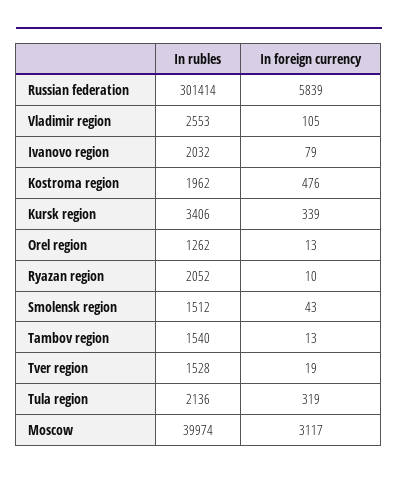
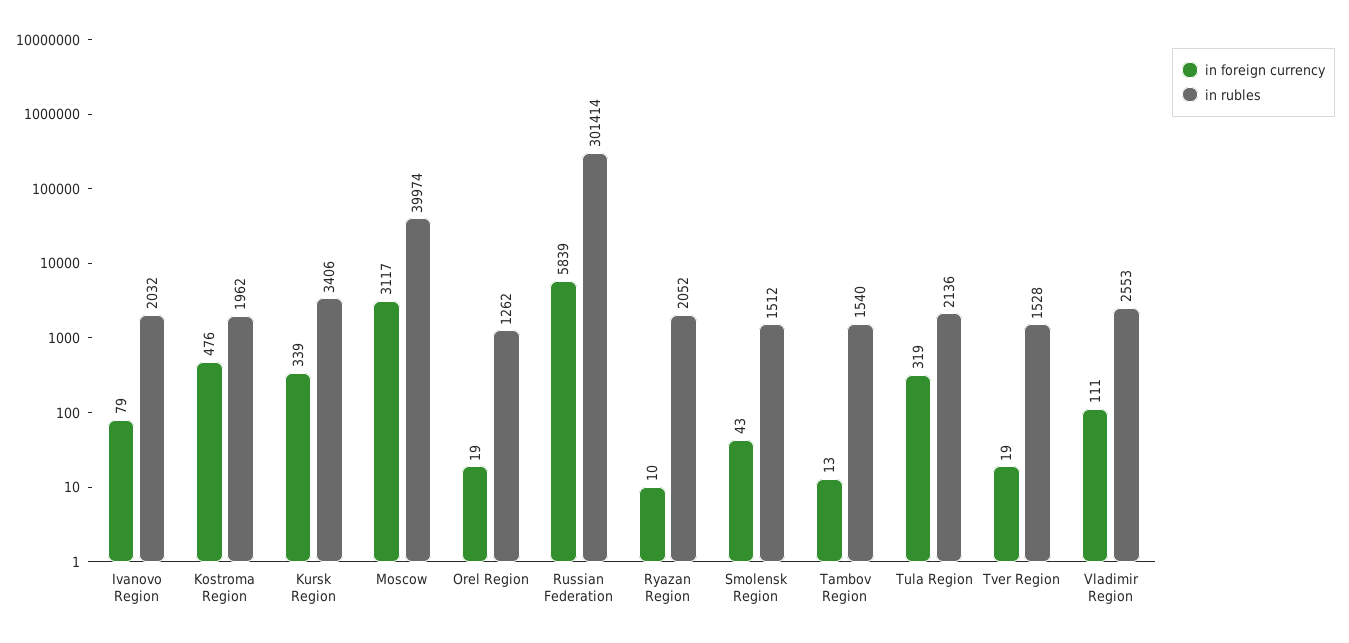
  {
    "In rubles": {
      "Russian federation": 301414,
      "Vladimir region": 2553,
      "Ivanovo region": 2032,
      "Kostroma region": 1962,
      "Kursk region": 3406,
      "Orel region": 1262,
      "Ryazan region": 2052,
      "Smolensk region": 1512,
      "Tambov region": 1540,
      "Tver region": 1528,
      "Tula region": 2136,
      "Moscow": 39974
    },
    "In foreign currency": {
      "Russian federation": 5839,
-     "Vladimir region": 105,
+     "Vladimir region": 111,
      "Ivanovo region": 79,
      "Kostroma region": 476,
      "Kursk region": 339,
-     "Orel region": 13,
+     "Orel region": 19,
      "Ryazan region": 10,
      "Smolensk region": 43,
      "Tambov region": 13,
      "Tver region": 19,
      "Tula region": 319,
      "Moscow": 3117
    }
  }

